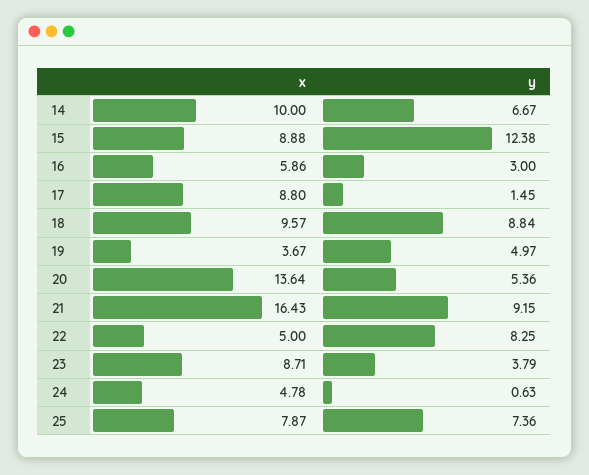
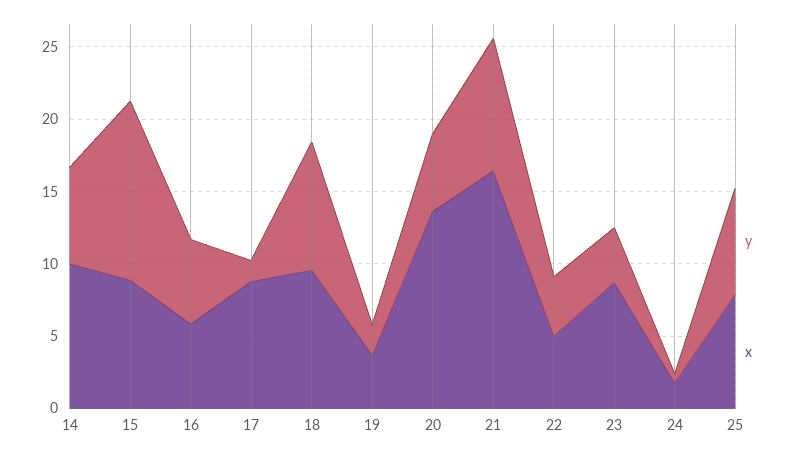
  {
    "x": {
      "14": 10,
      "15": 8.88,
      "16": 5.86,
      "17": 8.8,
      "18": 9.57,
      "19": 3.67,
      "20": 13.64,
      "21": 16.43,
      "22": 5,
      "23": 8.71,
-     "24": 4.78,
+     "24": 2,
      "25": 7.87
    },
    "y": {
      "14": 6.67,
      "15": 12.38,
-     "16": 3,
+     "16": 6,
      "17": 1.45,
      "18": 8.84,
-     "19": 4.97,
+     "19": 2,
      "20": 5.36,
      "21": 9.15,
-     "22": 8.25,
+     "22": 4,
      "23": 3.79,
      "24": 0.63,
      "25": 7.36
    }
  }

